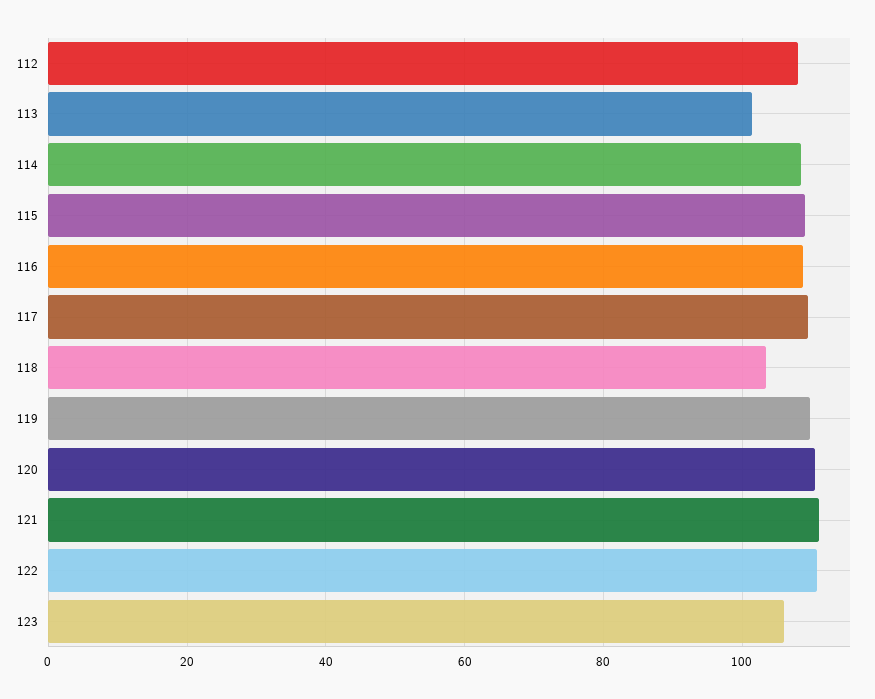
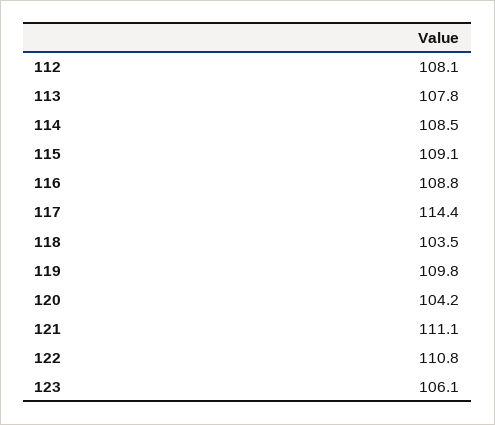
  {
    "112": 108.1,
-   "113": 102,
+   "113": 107.8,
    "114": 108.5,
    "115": 109.1,
    "116": 108.8,
-   "117": 110,
+   "117": 114.4,
    "118": 103.5,
    "119": 109.8,
-   "120": 110,
+   "120": 104.2,
    "121": 111.1,
    "122": 110.8,
    "123": 106.1
  }

